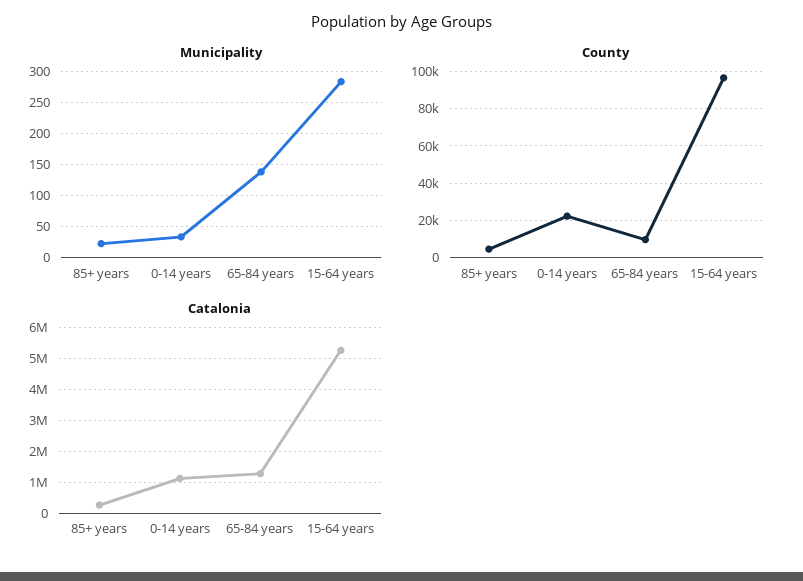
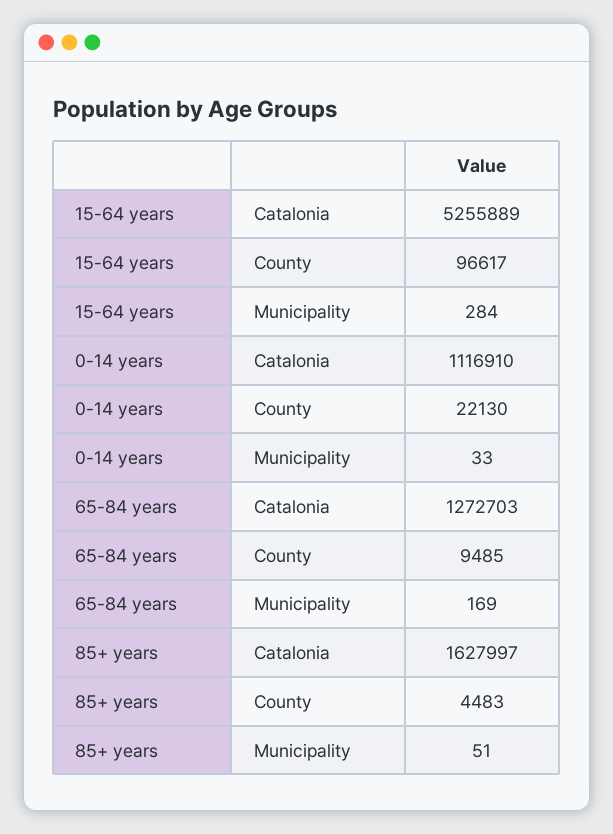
  {
    "Municipality": {
-     "85+ years": 20,
+     "85+ years": 51,
      "0-14 years": 33,
-     "65-84 years": 140,
+     "65-84 years": 169,
      "15-64 years": 284
    },
    "County": {
      "85+ years": 4483,
      "0-14 years": 22130,
      "65-84 years": 9485,
      "15-64 years": 96617
    },
    "Catalonia": {
-     "85+ years": 200000,
+     "85+ years": 1627997,
      "0-14 years": 1116910,
      "65-84 years": 1272703,
      "15-64 years": 5255889
    }
  }

